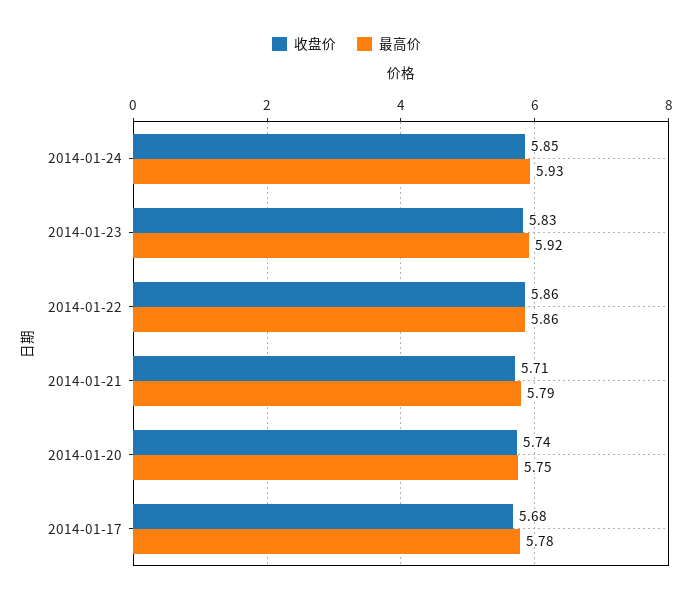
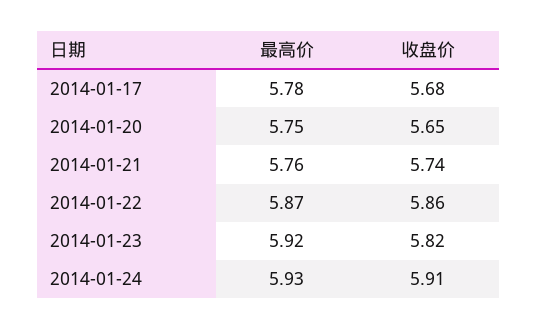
  {
    "收盘价": {
-     "2014-01-24": 5.85,
+     "2014-01-24": 5.91,
-     "2014-01-23": 5.83,
+     "2014-01-23": 5.82,
      "2014-01-22": 5.86,
-     "2014-01-21": 5.71,
+     "2014-01-21": 5.74,
-     "2014-01-20": 5.74,
+     "2014-01-20": 5.65,
      "2014-01-17": 5.68
    },
    "最高价": {
      "2014-01-24": 5.93,
      "2014-01-23": 5.92,
-     "2014-01-22": 5.86,
+     "2014-01-22": 5.87,
-     "2014-01-21": 5.79,
+     "2014-01-21": 5.76,
      "2014-01-20": 5.75,
      "2014-01-17": 5.78
    }
  }

